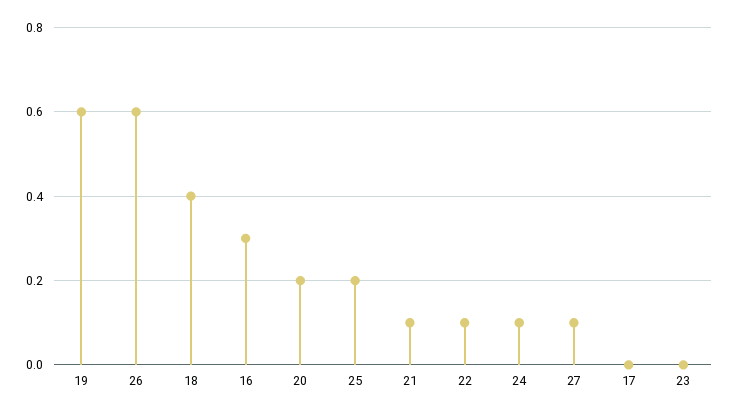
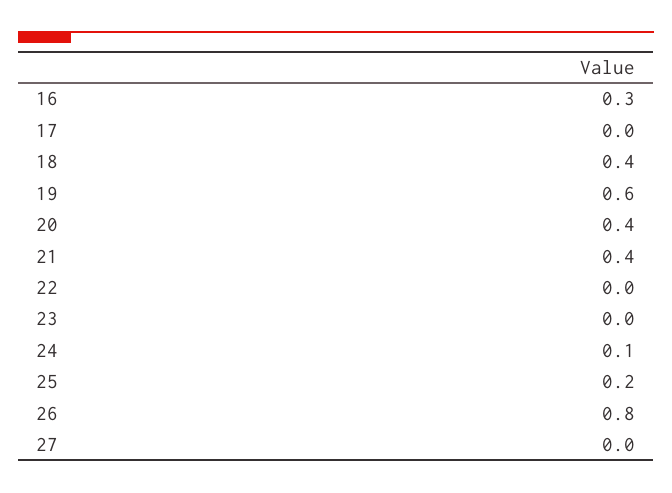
  {
    "19": 0.6,
-   "26": 0.6,
+   "26": 0.8,
    "18": 0.4,
    "16": 0.3,
-   "20": 0.2,
+   "20": 0.4,
    "25": 0.2,
-   "21": 0.1,
+   "21": 0.4,
-   "22": 0.1,
+   "22": 0,
    "24": 0.1,
-   "27": 0.1,
+   "27": 0,
    "17": 0,
    "23": 0
  }

